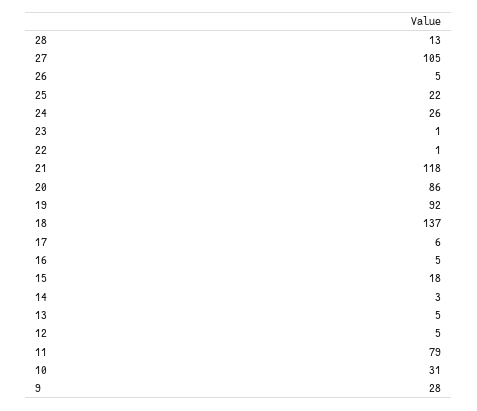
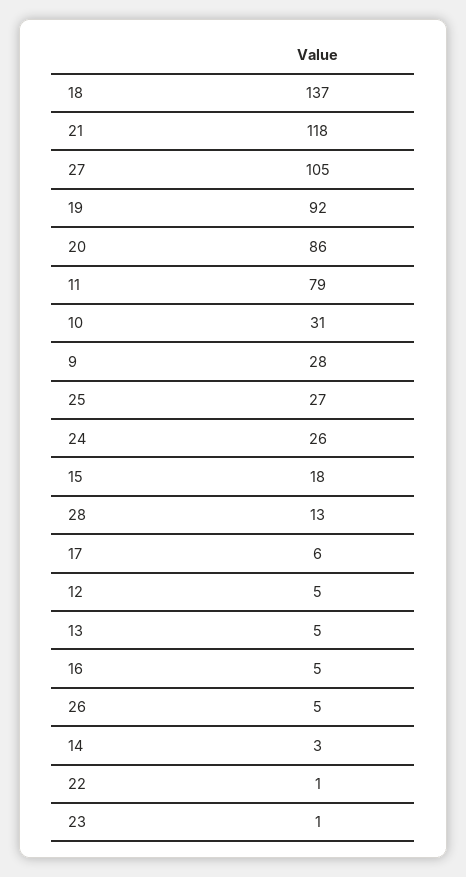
  {
    "28": 13,
    "27": 105,
    "26": 5,
-   "25": 22,
+   "25": 27,
    "24": 26,
    "23": 1,
    "22": 1,
    "21": 118,
    "20": 86,
    "19": 92,
    "18": 137,
    "17": 6,
    "16": 5,
    "15": 18,
    "14": 3,
    "13": 5,
    "12": 5,
    "11": 79,
    "10": 31,
    "9": 28
  }

